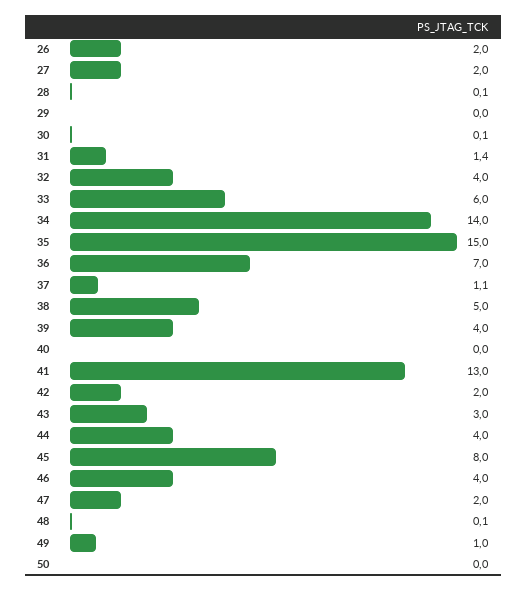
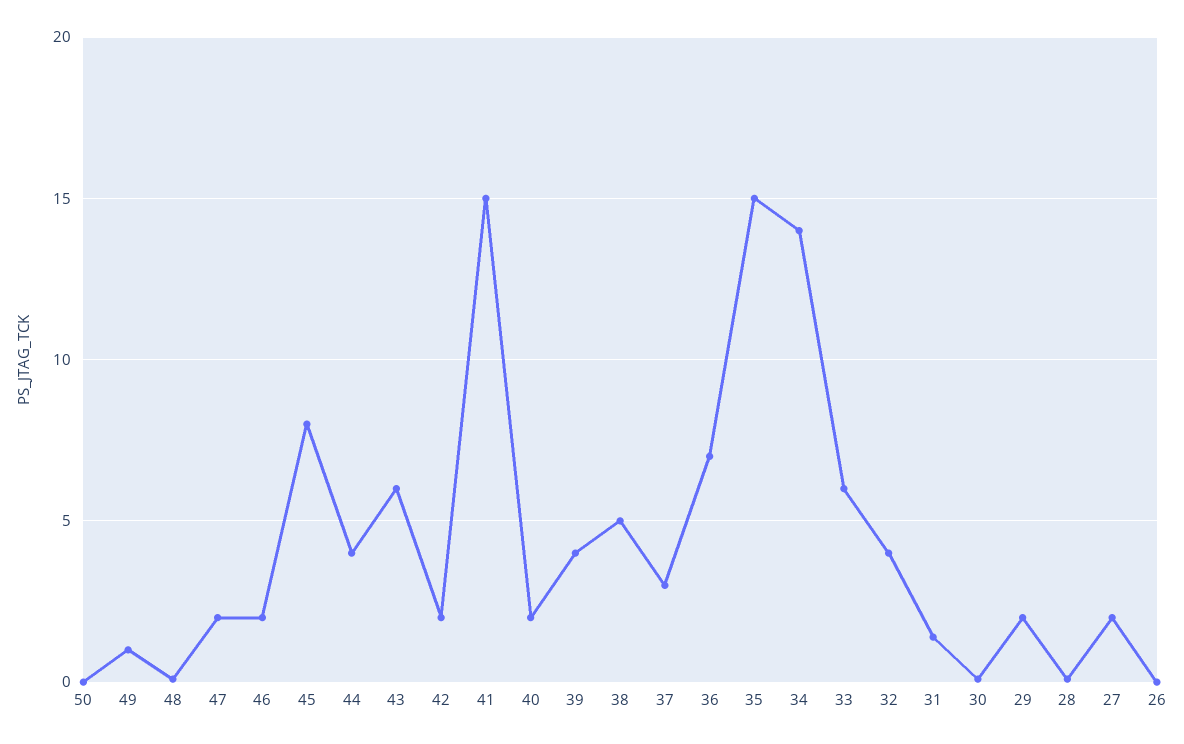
  {
-   "26": 2,
+   "26": 0,
    "27": 2,
    "28": 0.1,
-   "29": 0,
+   "29": 2,
    "30": 0.1,
    "31": 1.4,
    "32": 4,
    "33": 6,
    "34": 14,
    "35": 15,
    "36": 7,
-   "37": 1.1,
+   "37": 3,
    "38": 5,
    "39": 4,
-   "40": 0,
+   "40": 2,
-   "41": 13,
+   "41": 15,
    "42": 2,
-   "43": 3,
+   "43": 6,
    "44": 4,
    "45": 8,
-   "46": 4,
+   "46": 2,
    "47": 2,
    "48": 0.1,
    "49": 1,
    "50": 0
  }

